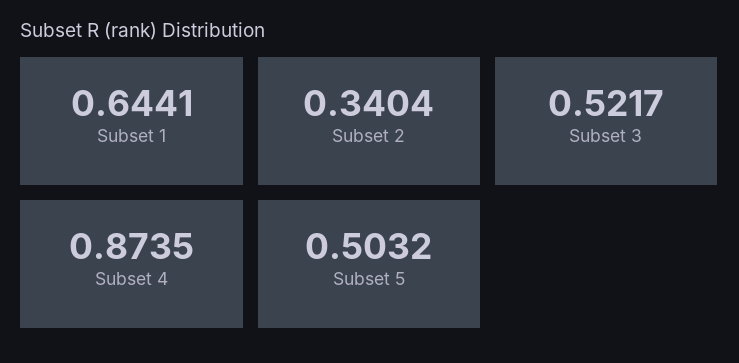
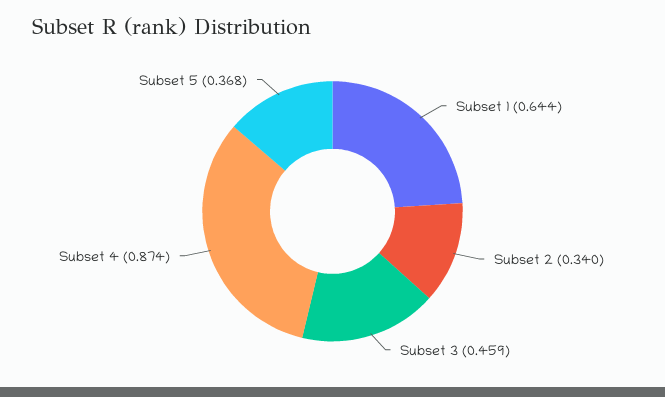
  {
    "Subset 1": 0.6441,
    "Subset 2": 0.3404,
-   "Subset 3": 0.5217,
+   "Subset 3": 0.459,
    "Subset 4": 0.8735,
-   "Subset 5": 0.5032
+   "Subset 5": 0.368
  }

